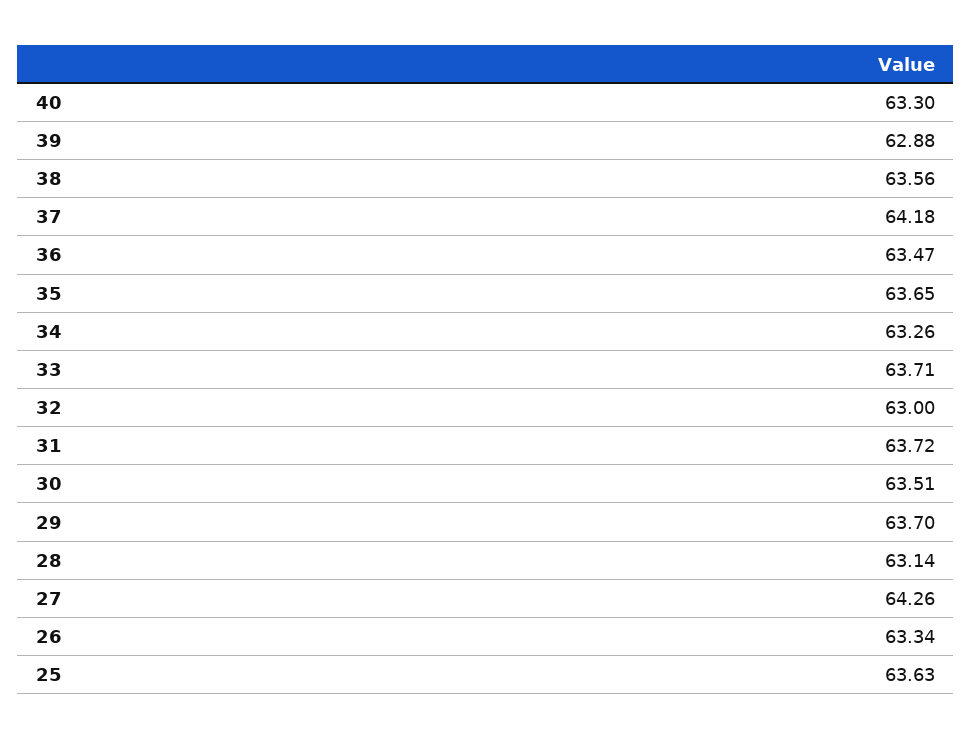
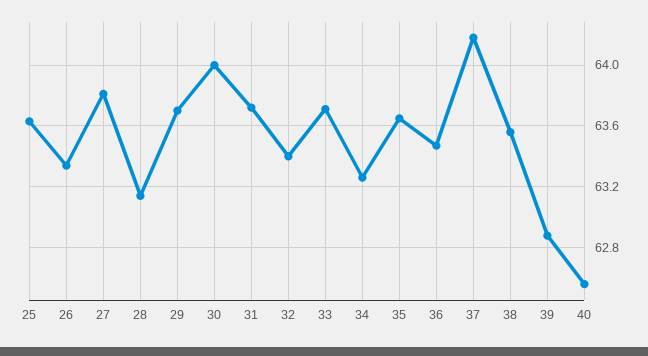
  {
-   "40": 63.3,
+   "40": 62.55,
    "39": 62.88,
    "38": 63.56,
    "37": 64.18,
    "36": 63.47,
    "35": 63.65,
    "34": 63.26,
    "33": 63.71,
-   "32": 63,
+   "32": 63.4,
    "31": 63.72,
-   "30": 63.51,
+   "30": 64,
    "29": 63.7,
    "28": 63.14,
-   "27": 64.26,
+   "27": 63.8,
    "26": 63.34,
    "25": 63.63
  }

